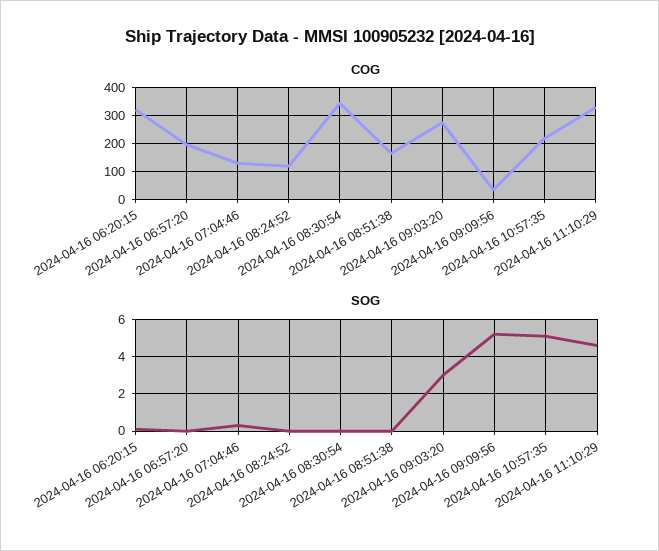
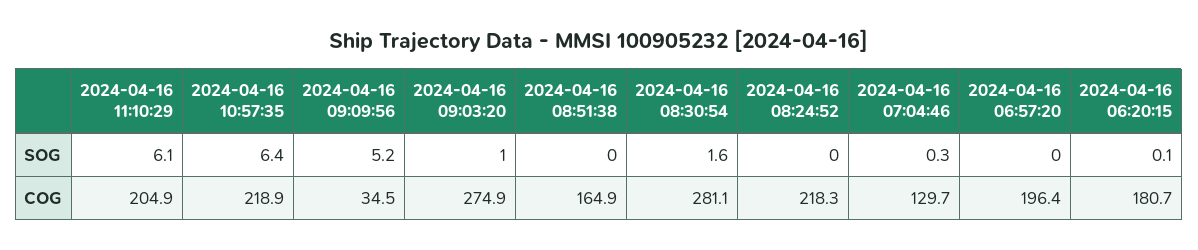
  {
    "COG": {
-     "2024-04-16 06:20:15": 325,
+     "2024-04-16 06:20:15": 180.7,
      "2024-04-16 06:57:20": 196.4,
      "2024-04-16 07:04:46": 129.7,
-     "2024-04-16 08:24:52": 125,
+     "2024-04-16 08:24:52": 218.3,
-     "2024-04-16 08:30:54": 350,
+     "2024-04-16 08:30:54": 281.1,
      "2024-04-16 08:51:38": 164.9,
      "2024-04-16 09:03:20": 274.9,
      "2024-04-16 09:09:56": 34.5,
      "2024-04-16 10:57:35": 218.9,
-     "2024-04-16 11:10:29": 325
+     "2024-04-16 11:10:29": 204.9
    },
    "SOG": {
      "2024-04-16 06:20:15": 0.1,
      "2024-04-16 06:57:20": 0,
      "2024-04-16 07:04:46": 0.3,
      "2024-04-16 08:24:52": 0,
-     "2024-04-16 08:30:54": 0,
+     "2024-04-16 08:30:54": 1.6,
      "2024-04-16 08:51:38": 0,
-     "2024-04-16 09:03:20": 3,
+     "2024-04-16 09:03:20": 1,
      "2024-04-16 09:09:56": 5.2,
-     "2024-04-16 10:57:35": 5,
+     "2024-04-16 10:57:35": 6.4,
-     "2024-04-16 11:10:29": 4.5
+     "2024-04-16 11:10:29": 6.1
    }
  }

